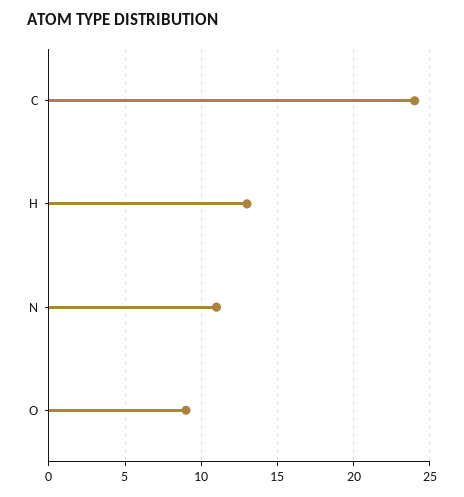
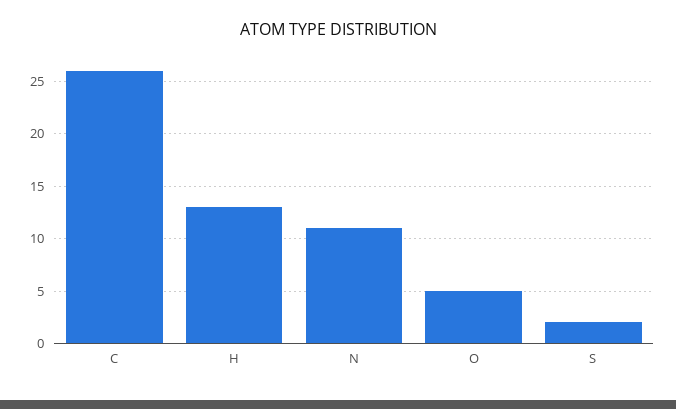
  {
-   "C": 24,
+   "C": 26,
    "H": 13,
    "N": 11,
-   "O": 9
+   "O": 5,
+   "S": 2
  }

